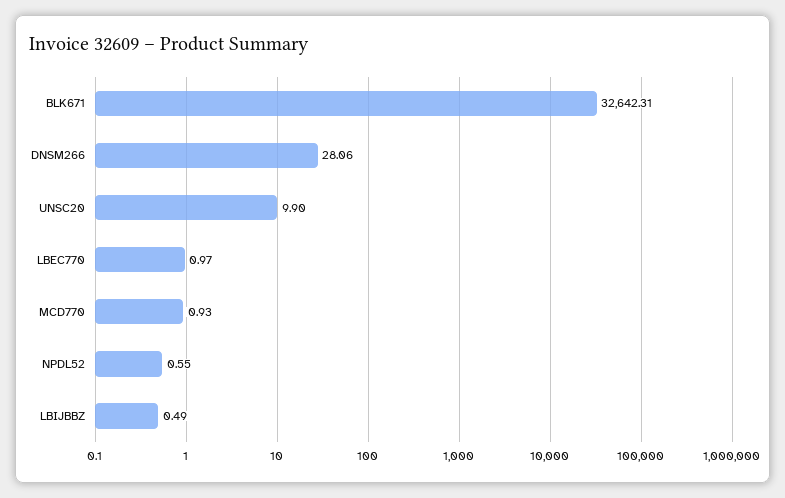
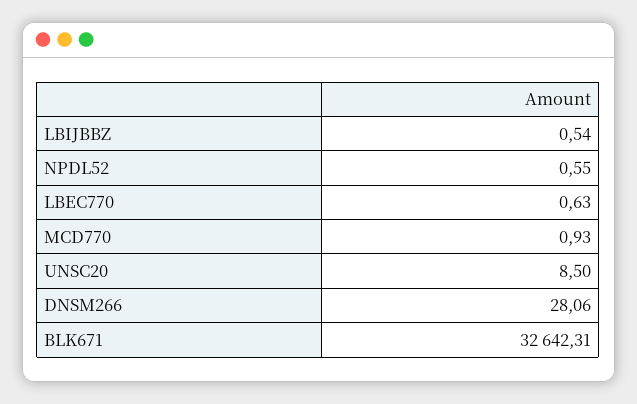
  {
    "BLK671": 32642.31,
    "DNSM266": 28.06,
-   "UNSC20": 9.9,
+   "UNSC20": 8.5,
-   "LBEC770": 0.97,
+   "LBEC770": 0.63,
    "MCD770": 0.93,
    "NPDL52": 0.55,
-   "LBIJBBZ": 0.49
+   "LBIJBBZ": 0.54
  }

